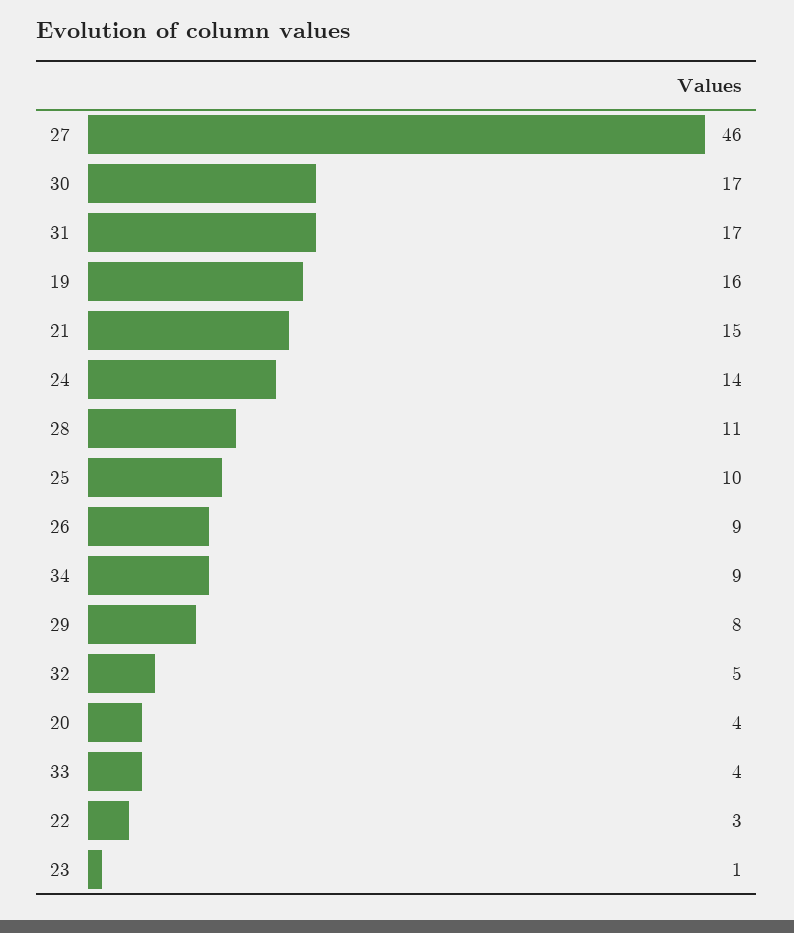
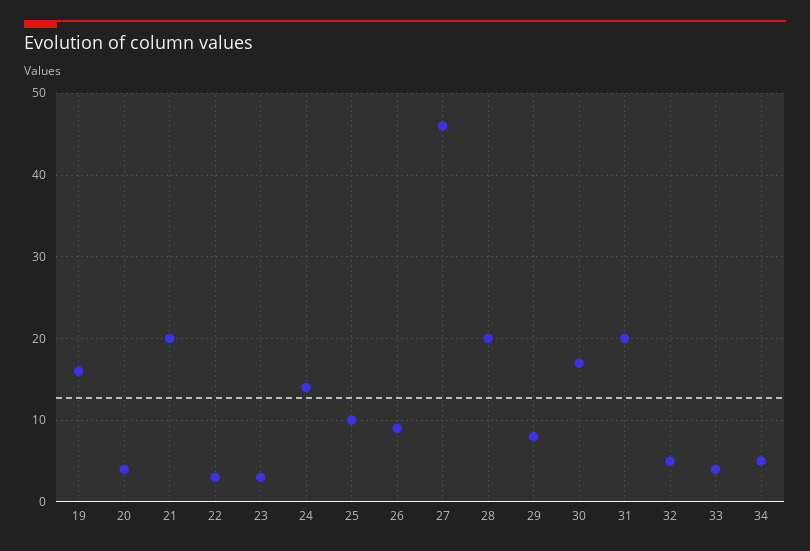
  {
    "27": 46,
    "30": 17,
-   "31": 17,
+   "31": 20,
    "19": 16,
-   "21": 15,
+   "21": 20,
    "24": 14,
-   "28": 11,
+   "28": 20,
    "25": 10,
    "26": 9,
-   "34": 9,
+   "34": 5,
    "29": 8,
    "32": 5,
    "20": 4,
    "33": 4,
    "22": 3,
-   "23": 1
+   "23": 3
  }

